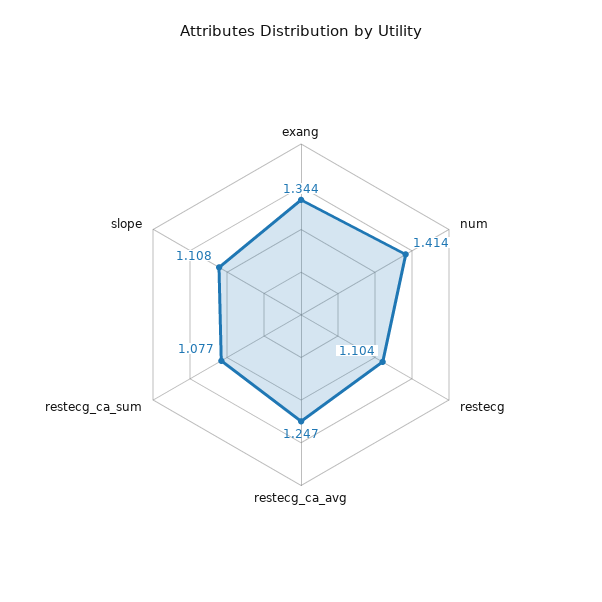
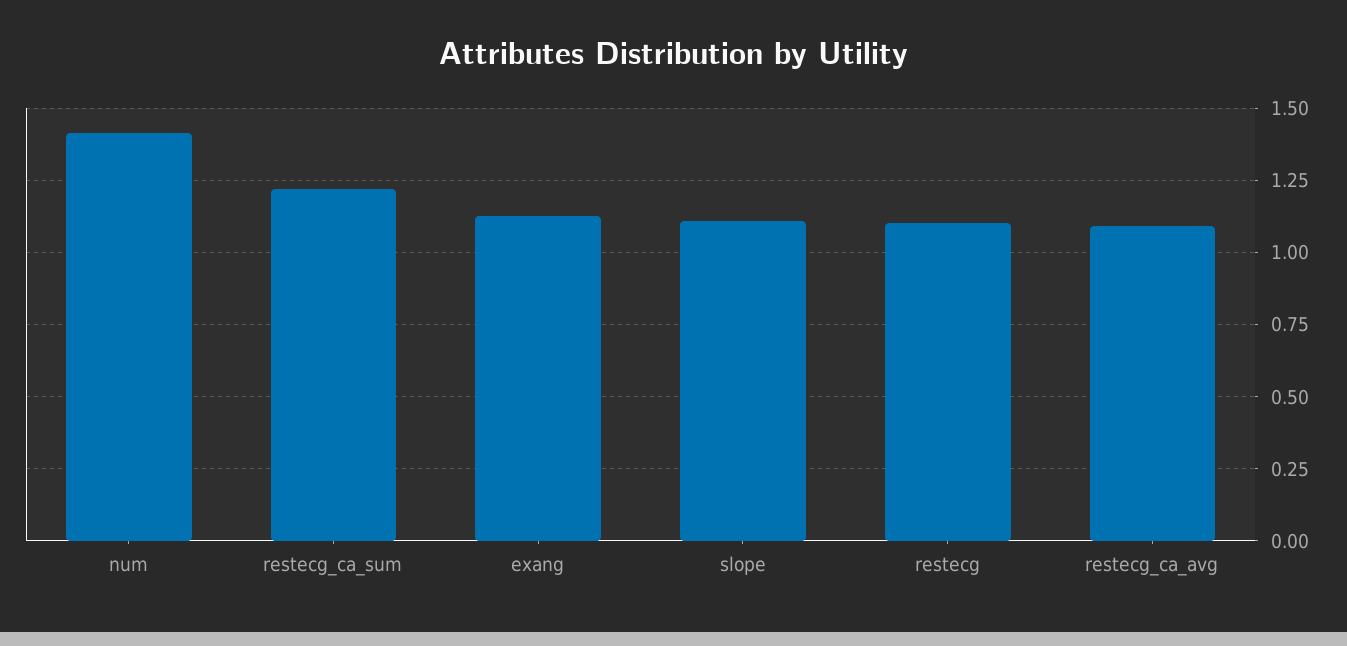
  {
-   "exang": 1.344,
+   "exang": 1.125,
    "num": 1.414,
    "restecg": 1.104,
-   "restecg_ca_avg": 1.247,
+   "restecg_ca_avg": 1.1,
-   "restecg_ca_sum": 1.077,
+   "restecg_ca_sum": 1.225,
    "slope": 1.108
  }

